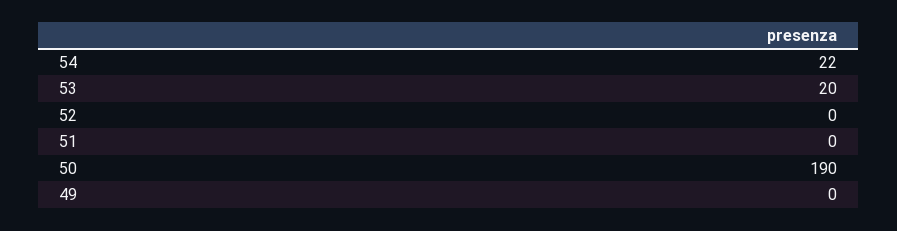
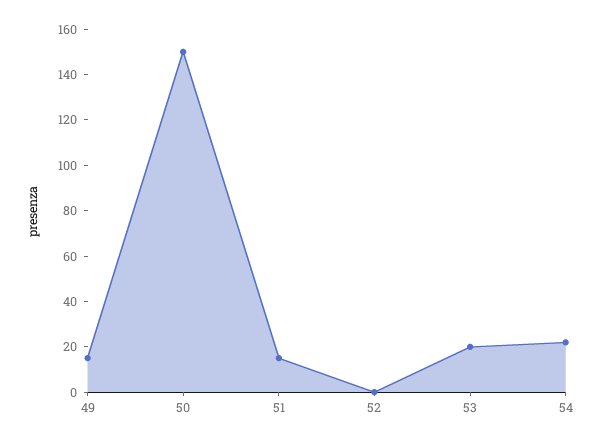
  {
    "54": 22,
    "53": 20,
    "52": 0,
-   "51": 0,
+   "51": 15,
-   "50": 190,
+   "50": 150,
-   "49": 0
+   "49": 15
  }

